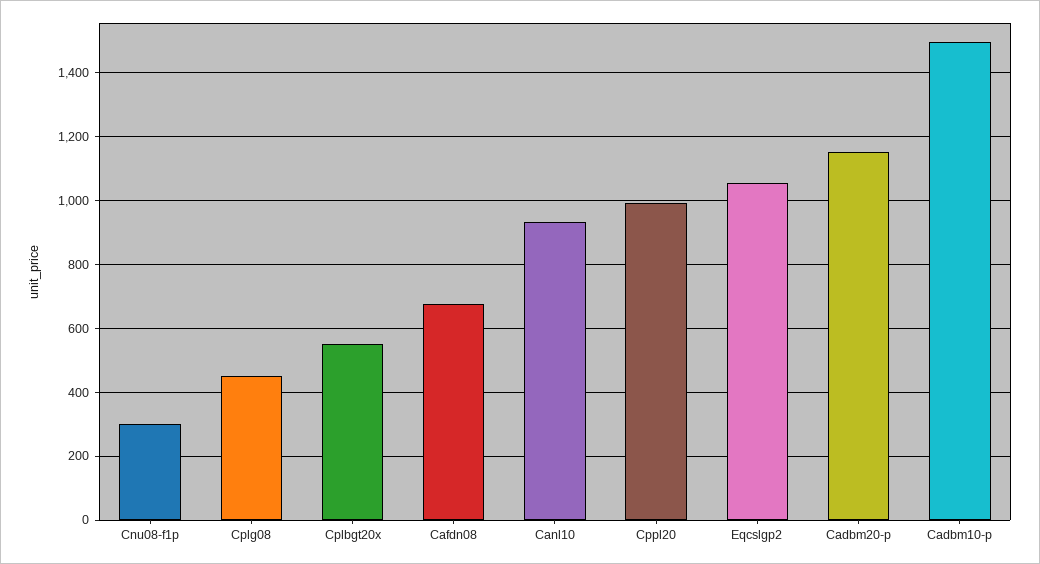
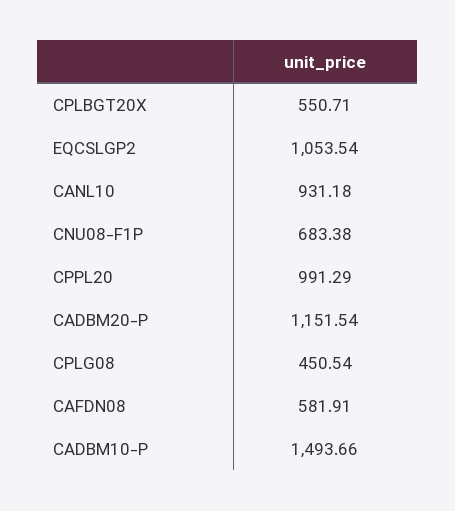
  {
-   "Cnu08-f1p": 300,
+   "Cnu08-f1p": 683.38,
    "Cplg08": 450.54,
    "Cplbgt20x": 550.71,
-   "Cafdn08": 680,
+   "Cafdn08": 581.91,
    "Canl10": 931.18,
    "Cppl20": 991.29,
    "Eqcslgp2": 1053.54,
    "Cadbm20-p": 1151.54,
    "Cadbm10-p": 1493.66
  }

